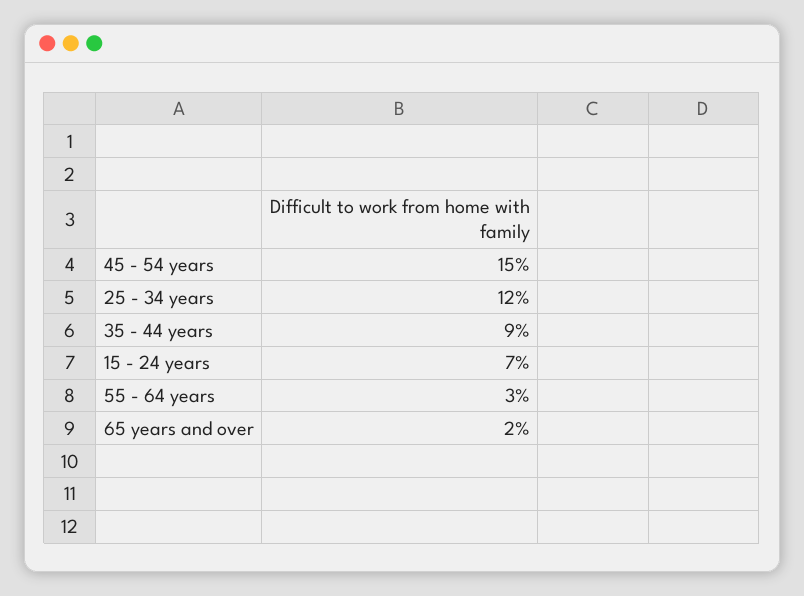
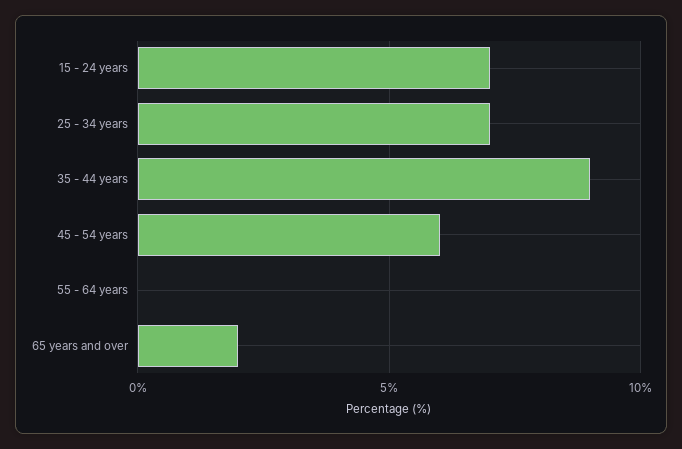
  {
-   "45 - 54 years": 15,
+   "45 - 54 years": 6,
-   "25 - 34 years": 12,
+   "25 - 34 years": 7,
    "35 - 44 years": 9,
    "15 - 24 years": 7,
-   "55 - 64 years": 3,
+   "55 - 64 years": 0,
    "65 years and over": 2
  }

